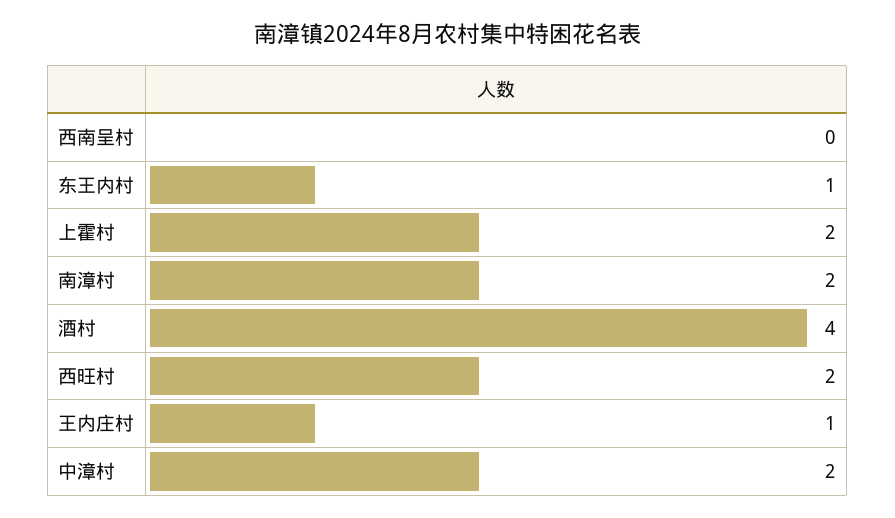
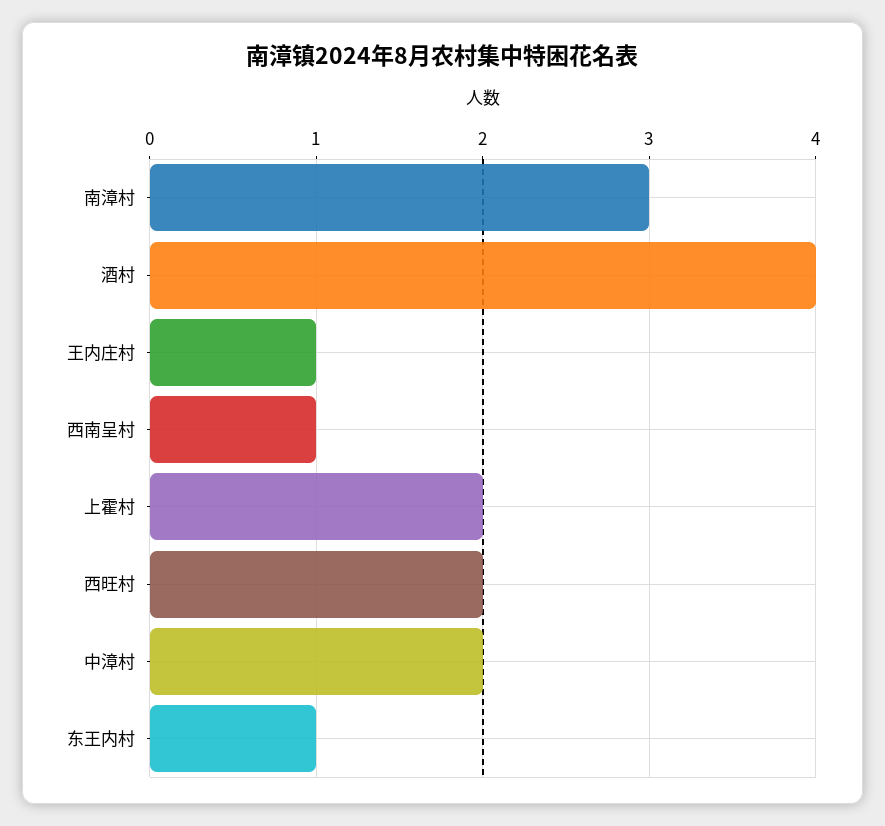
  {
-   "西南呈村": 0,
+   "西南呈村": 1,
    "东王内村": 1,
    "上霍村": 2,
-   "南漳村": 2,
+   "南漳村": 3,
    "酒村": 4,
    "西旺村": 2,
    "王内庄村": 1,
    "中漳村": 2
  }

